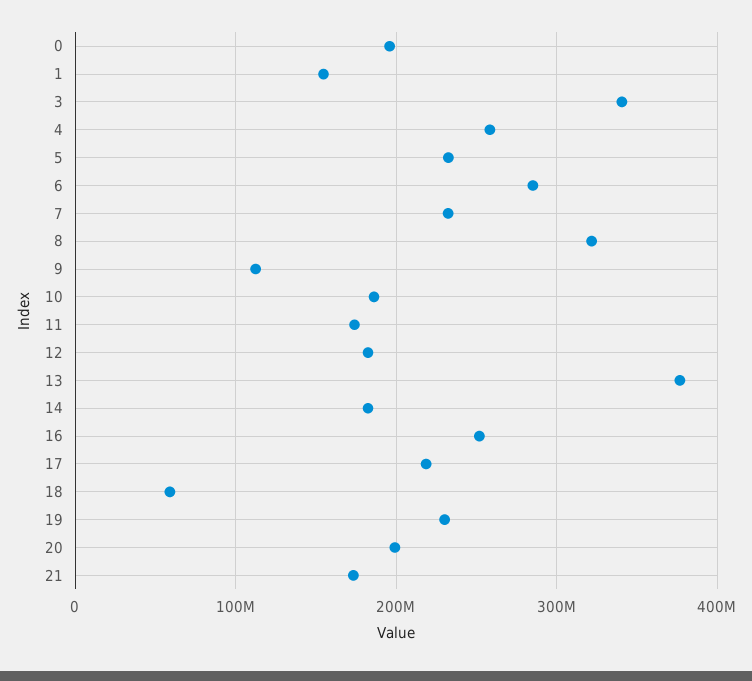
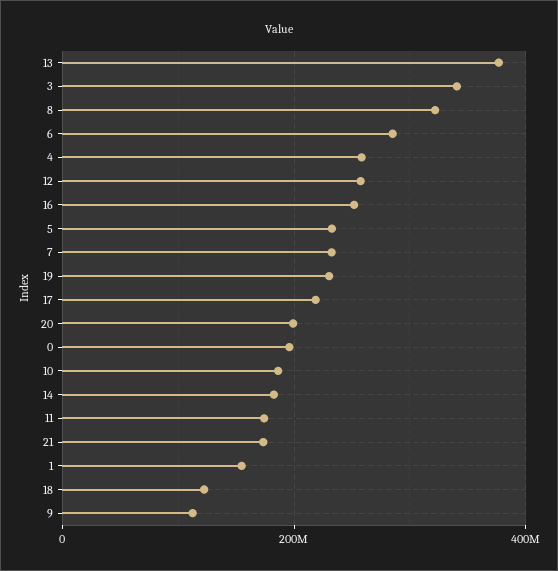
  {
    "0": 200000000,
    "1": 150000000,
    "3": 340000000,
    "4": 260000000,
    "5": 230000000,
    "6": 290000000,
    "7": 230000000,
    "8": 320000000,
    "9": 110000000,
    "10": 190000000,
    "11": 170000000,
-   "12": 180000000,
+   "12": 260000000,
    "13": 380000000,
    "14": 180000000,
    "16": 250000000,
    "17": 220000000,
-   "18": 60000000,
+   "18": 120000000,
    "19": 230000000,
    "20": 200000000,
    "21": 170000000
  }

